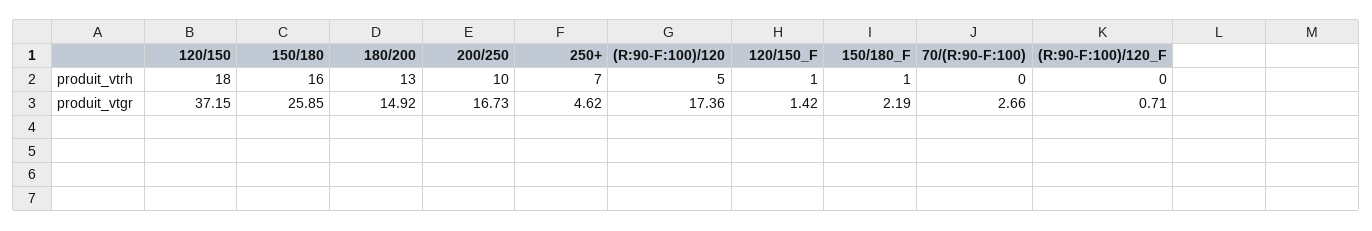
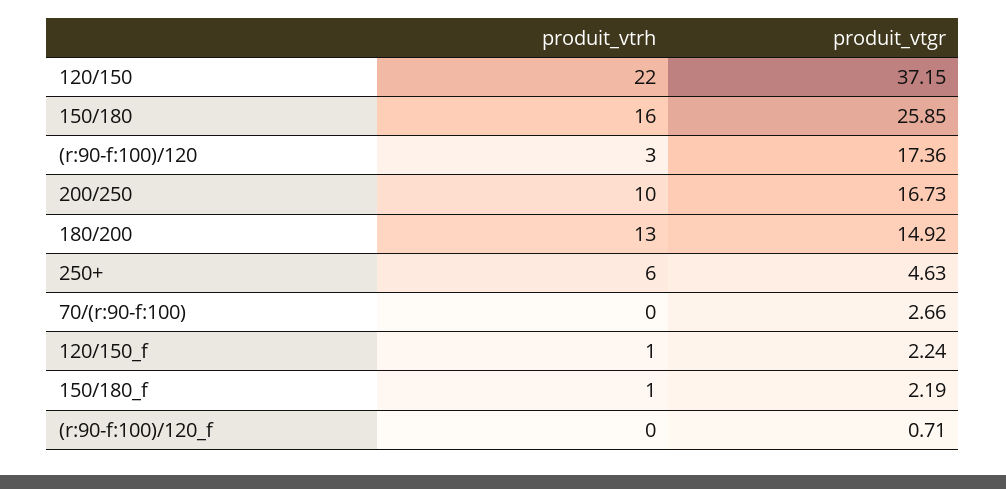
  {
    "120/150": {
-     "produit_vtrh": 18,
+     "produit_vtrh": 22,
      "produit_vtgr": 37.15
    },
    "150/180": {
      "produit_vtrh": 16,
      "produit_vtgr": 25.85
    },
    "180/200": {
      "produit_vtrh": 13,
      "produit_vtgr": 14.92
    },
    "200/250": {
      "produit_vtrh": 10,
      "produit_vtgr": 16.73
    },
    "250+": {
-     "produit_vtrh": 7,
+     "produit_vtrh": 6,
-     "produit_vtgr": 4.62
+     "produit_vtgr": 4.63
    },
    "(R:90-F:100)/120": {
-     "produit_vtrh": 5,
+     "produit_vtrh": 3,
      "produit_vtgr": 17.36
    },
    "120/150_F": {
      "produit_vtrh": 1,
-     "produit_vtgr": 1.42
+     "produit_vtgr": 2.24
    },
    "150/180_F": {
      "produit_vtrh": 1,
      "produit_vtgr": 2.19
    },
    "70/(R:90-F:100)": {
      "produit_vtrh": 0,
      "produit_vtgr": 2.66
    },
    "(R:90-F:100)/120_F": {
      "produit_vtrh": 0,
      "produit_vtgr": 0.71
    }
  }

